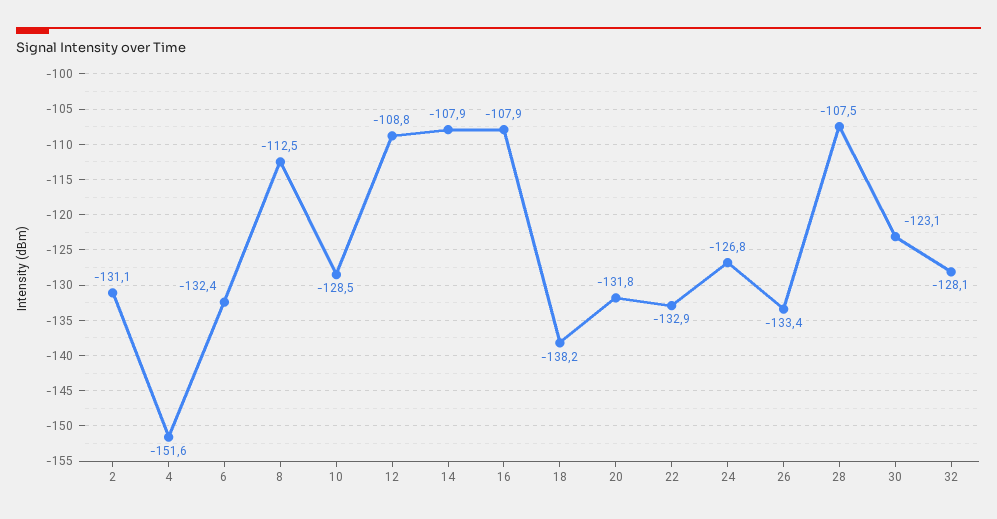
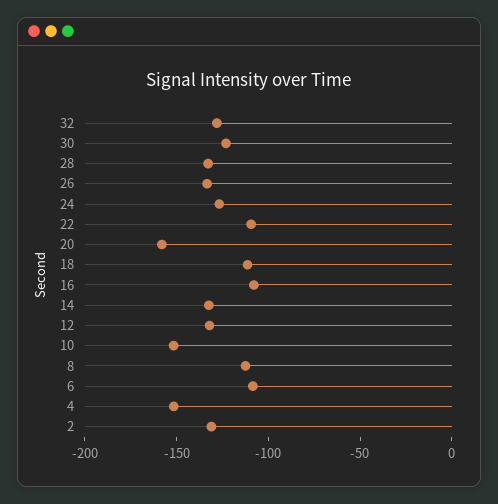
  {
    "2": -131.1,
    "4": -151.6,
-   "6": -132.4,
+   "6": -110,
    "8": -112.5,
-   "10": -128.5,
+   "10": -150,
-   "12": -108.8,
+   "12": -130,
-   "14": -107.9,
+   "14": -130,
    "16": -107.9,
-   "18": -138.2,
+   "18": -110,
-   "20": -131.8,
+   "20": -160,
-   "22": -132.9,
+   "22": -110,
    "24": -126.8,
    "26": -133.4,
-   "28": -107.5,
+   "28": -130,
    "30": -123.1,
    "32": -128.1
  }

